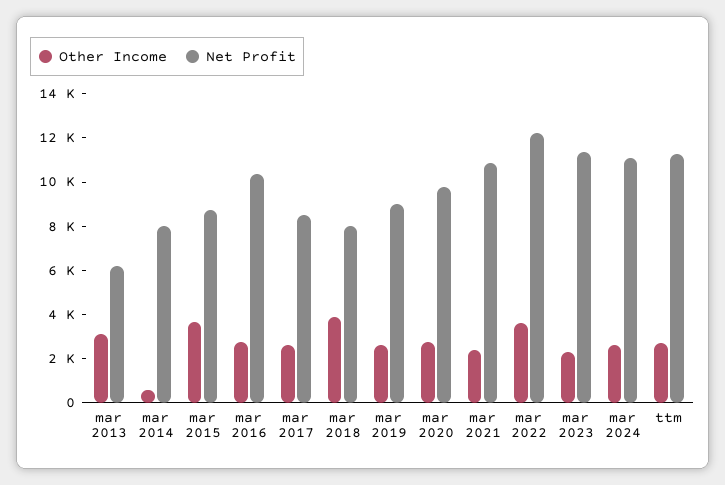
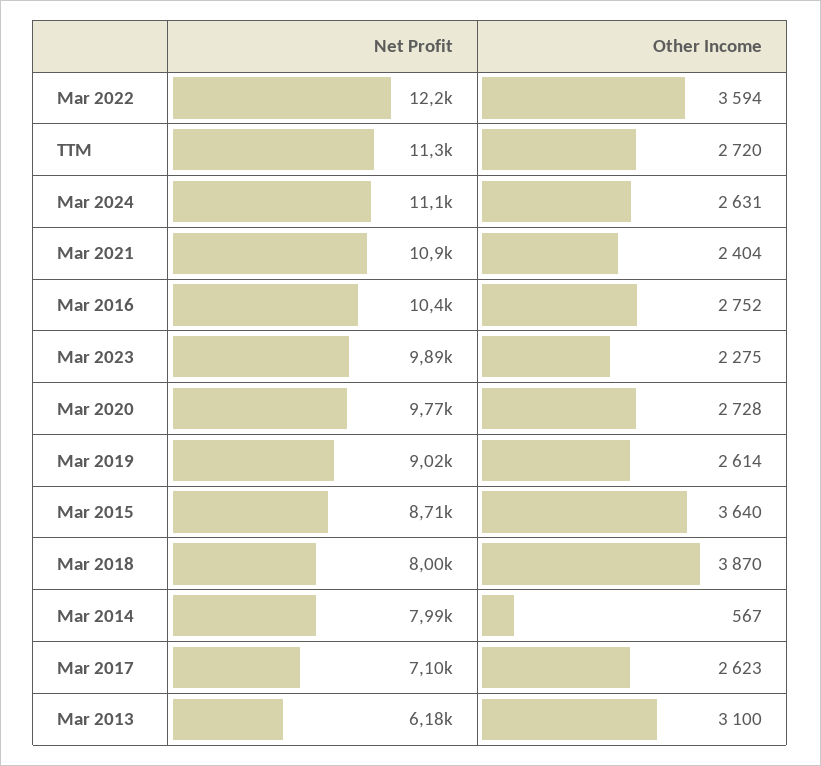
  {
    "Other Income": {
      "mar 2013": 3100,
      "mar 2014": 567,
      "mar 2015": 3640,
      "mar 2016": 2752,
      "mar 2017": 2623,
      "mar 2018": 3870,
      "mar 2019": 2614,
      "mar 2020": 2728,
      "mar 2021": 2404,
      "mar 2022": 3594,
      "mar 2023": 2275,
      "mar 2024": 2631,
      "ttm": 2720
    },
    "Net Profit": {
      "mar 2013": 6180,
      "mar 2014": 7990,
      "mar 2015": 8710,
      "mar 2016": 10400,
-     "mar 2017": 8500,
+     "mar 2017": 7100,
      "mar 2018": 8000,
      "mar 2019": 9020,
      "mar 2020": 9770,
      "mar 2021": 10900,
      "mar 2022": 12200,
-     "mar 2023": 11500,
+     "mar 2023": 9890,
      "mar 2024": 11100,
      "ttm": 11300
    }
  }

